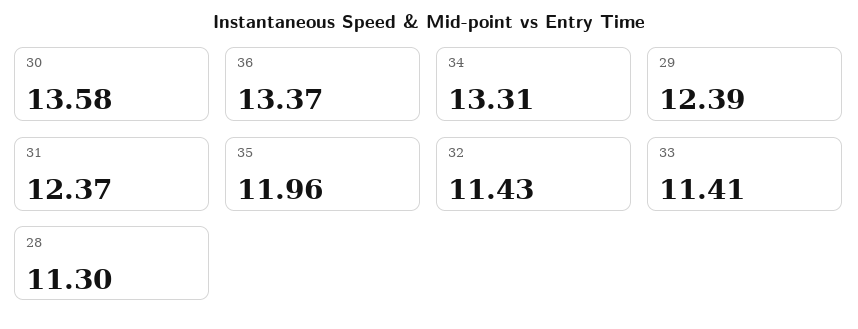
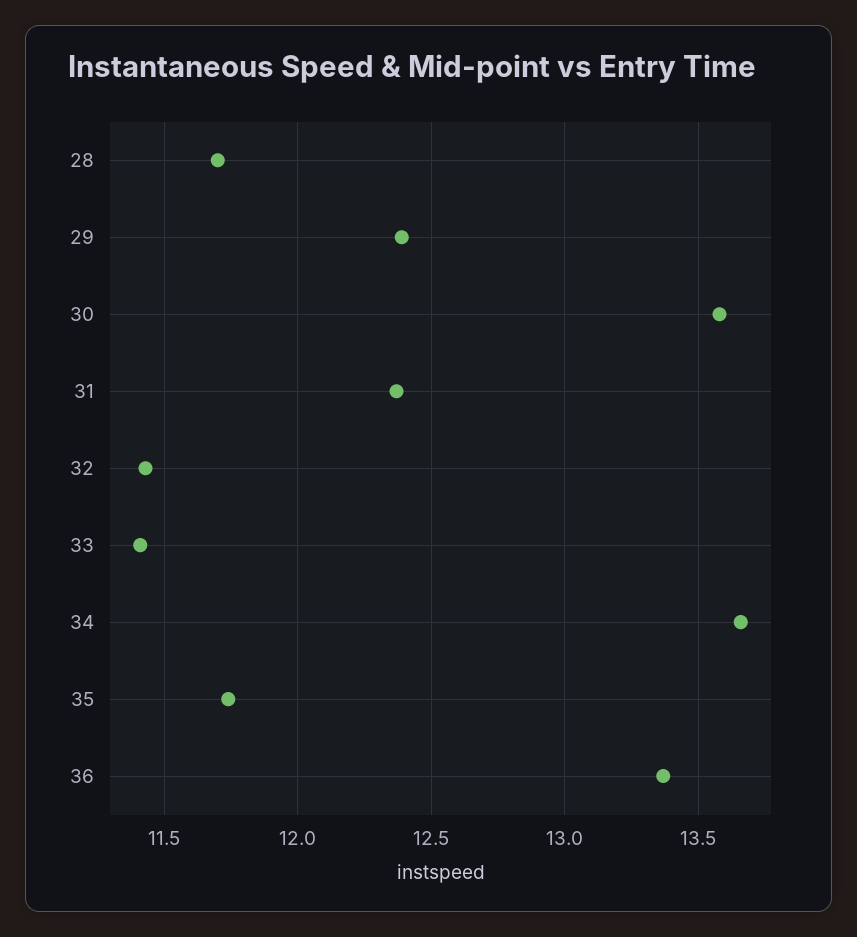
  {
    "30": 13.58,
    "36": 13.37,
-   "34": 13.31,
+   "34": 13.65,
    "29": 12.39,
    "31": 12.37,
-   "35": 11.96,
+   "35": 11.75,
    "32": 11.43,
    "33": 11.41,
-   "28": 11.3
+   "28": 11.7
  }

